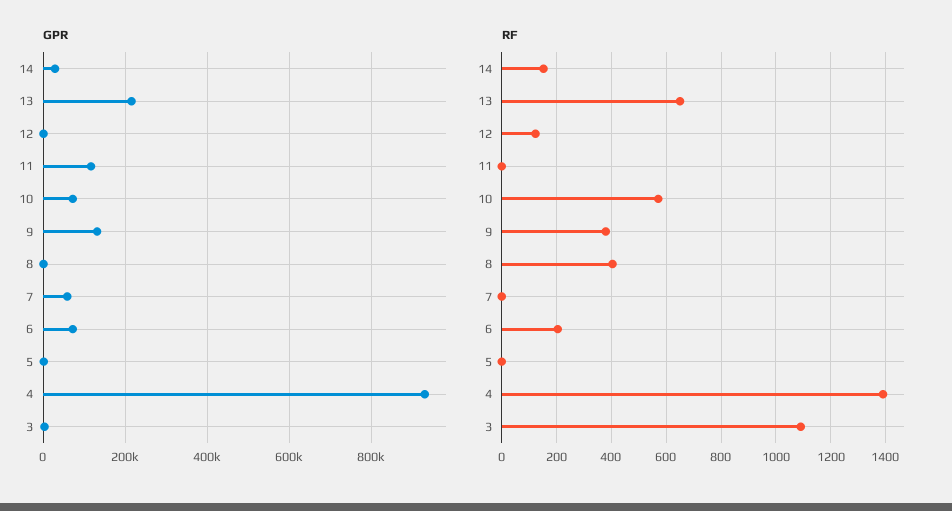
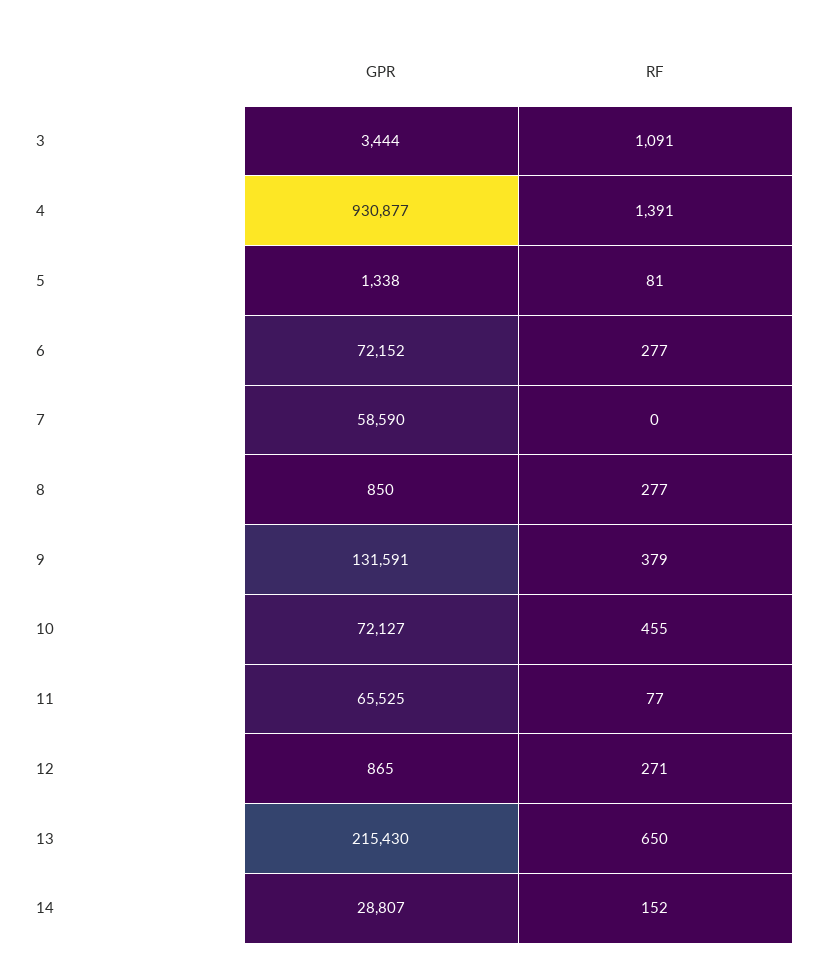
  {
    "GPR": {
      "14": 28807,
      "13": 215430,
      "12": 865,
-     "11": 120000,
+     "11": 65525,
      "10": 72127,
      "9": 131591,
      "8": 850,
      "7": 58590,
      "6": 72152,
      "5": 1338,
      "4": 930877,
      "3": 3444
    },
    "RF": {
      "14": 152,
      "13": 650,
-     "12": 125,
+     "12": 271,
-     "11": 0,
+     "11": 77,
-     "10": 575,
+     "10": 455,
      "9": 379,
-     "8": 400,
+     "8": 277,
      "7": 0,
-     "6": 200,
+     "6": 277,
-     "5": 0,
+     "5": 81,
      "4": 1391,
      "3": 1091
    }
  }

